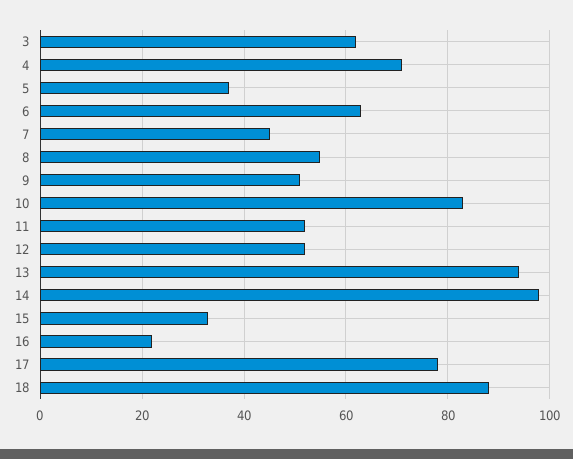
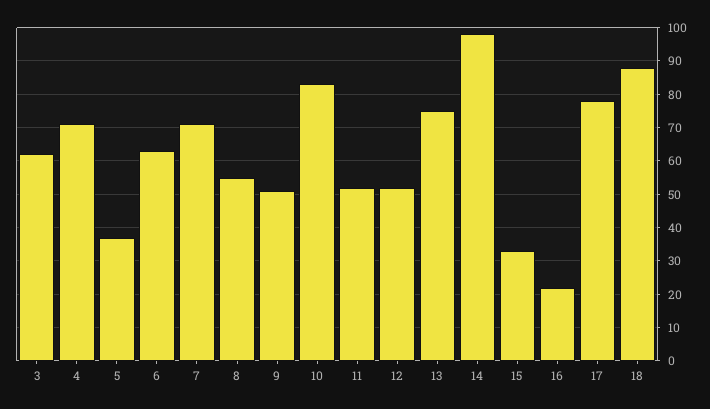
  {
    "3": 60,
    "4": 70,
    "5": 35,
    "6": 65,
-   "7": 45,
+   "7": 70,
    "8": 55,
    "9": 50,
    "10": 85,
    "11": 50,
    "12": 50,
-   "13": 95,
+   "13": 75,
    "14": 100,
    "15": 35,
    "16": 20,
    "17": 80,
    "18": 90
  }

